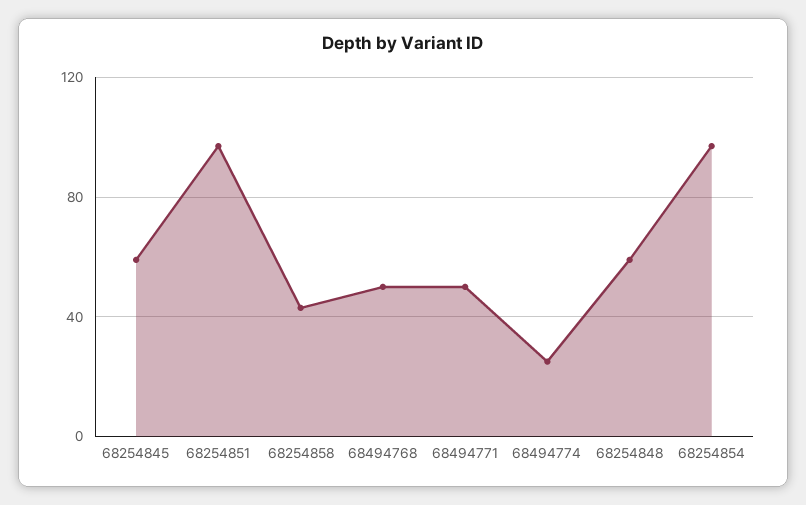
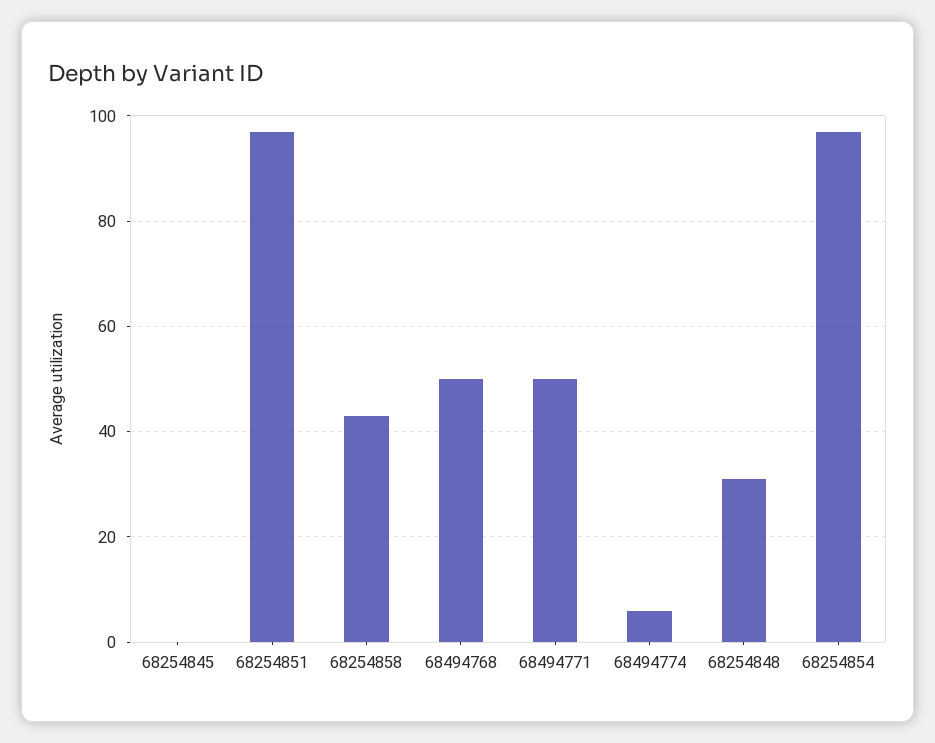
  {
-   "68254845": 60,
+   "68254845": 0,
    "68254851": 95,
    "68254858": 45,
    "68494768": 50,
    "68494771": 50,
-   "68494774": 25,
+   "68494774": 5,
-   "68254848": 60,
+   "68254848": 30,
    "68254854": 95
  }

